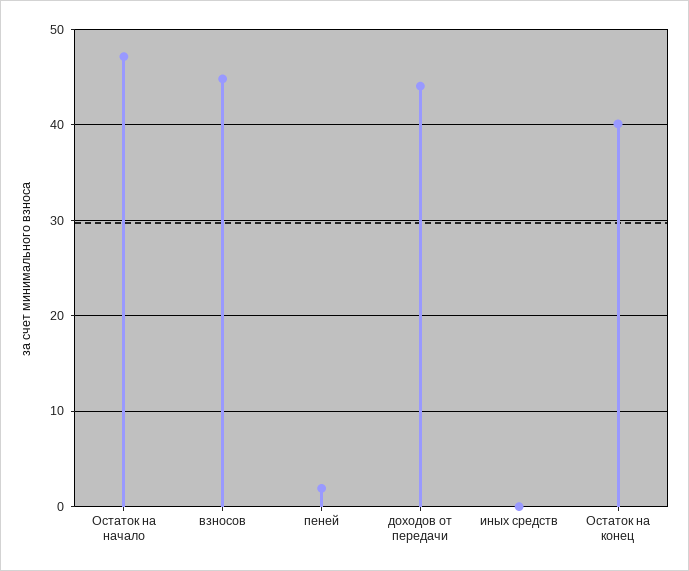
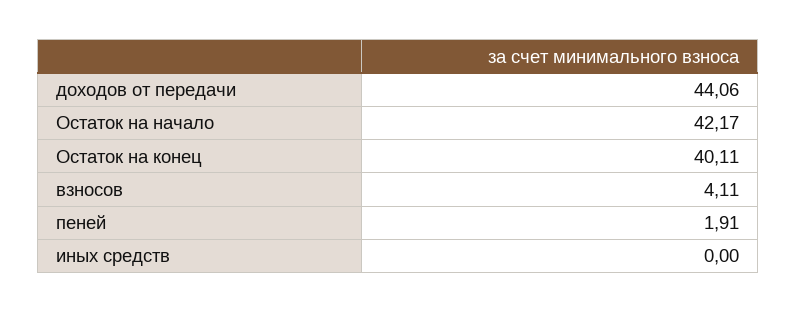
  {
-   "Остаток на начало": 47,
+   "Остаток на начало": 42.17,
-   "взносов": 45,
+   "взносов": 4.11,
    "пеней": 1.91,
    "доходов от передачи": 44.06,
    "иных средств": 0,
    "Остаток на конец": 40.11
  }

